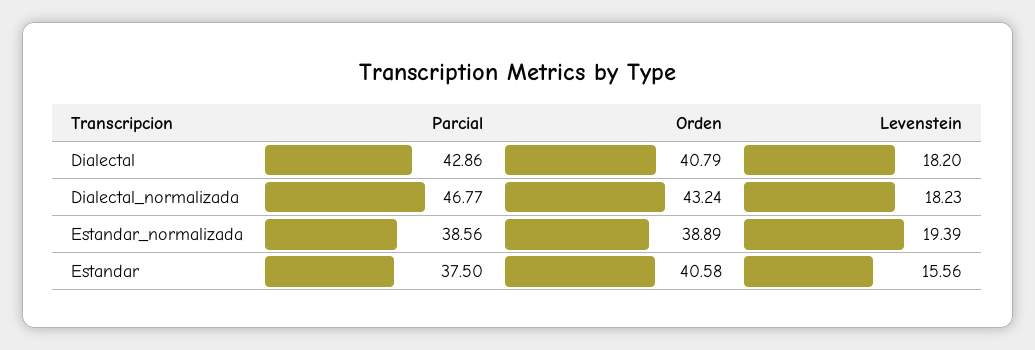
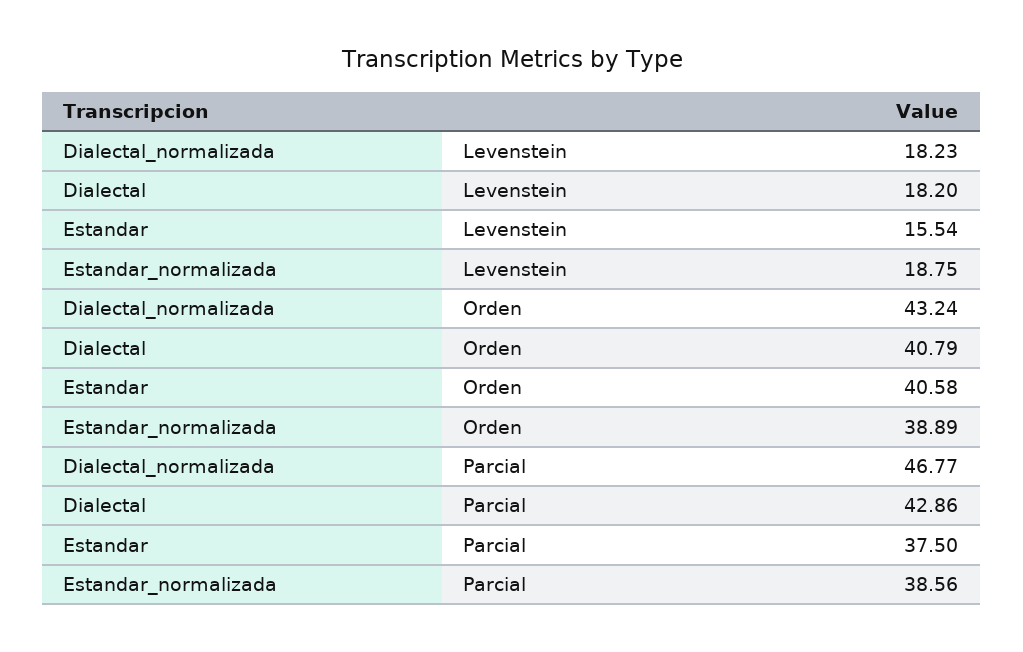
  {
    "Parcial": {
      "Dialectal": 42.86,
      "Dialectal_normalizada": 46.77,
      "Estandar_normalizada": 38.56,
      "Estandar": 37.5
    },
    "Orden": {
      "Dialectal": 40.79,
      "Dialectal_normalizada": 43.24,
      "Estandar_normalizada": 38.89,
      "Estandar": 40.58
    },
    "Levenstein": {
      "Dialectal": 18.2,
      "Dialectal_normalizada": 18.23,
-     "Estandar_normalizada": 19.39,
+     "Estandar_normalizada": 18.75,
-     "Estandar": 15.56
+     "Estandar": 15.54
    }
  }

